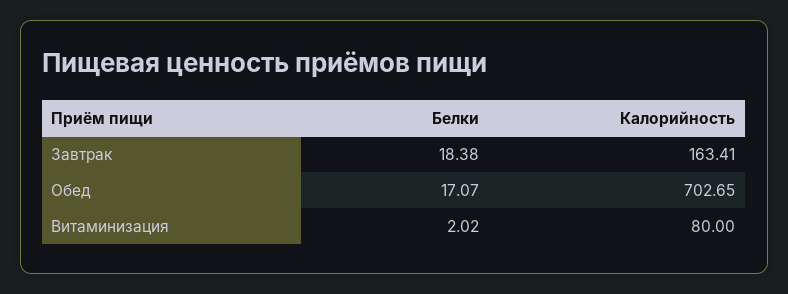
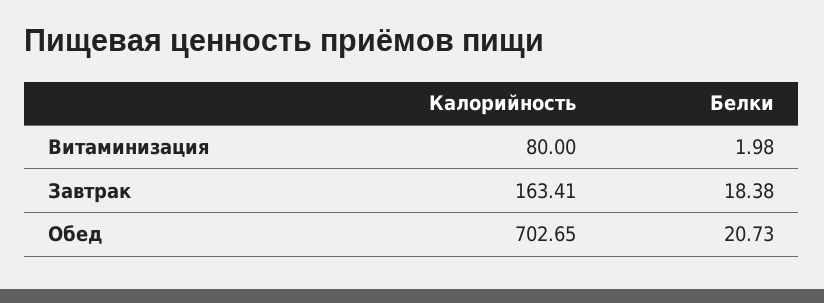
  {
    "Белки": {
      "Завтрак": 18.38,
-     "Обед": 17.07,
+     "Обед": 20.73,
-     "Витаминизация": 2.02
+     "Витаминизация": 1.98
    },
    "Калорийность": {
      "Завтрак": 163.41,
      "Обед": 702.65,
      "Витаминизация": 80
    }
  }

